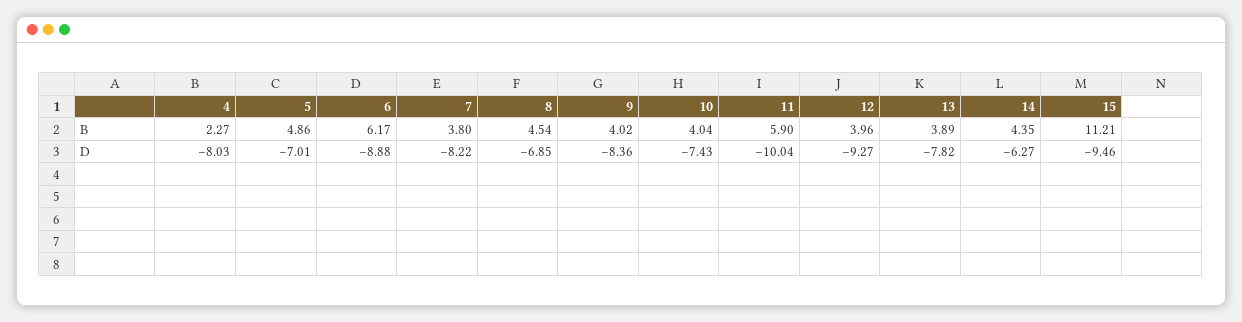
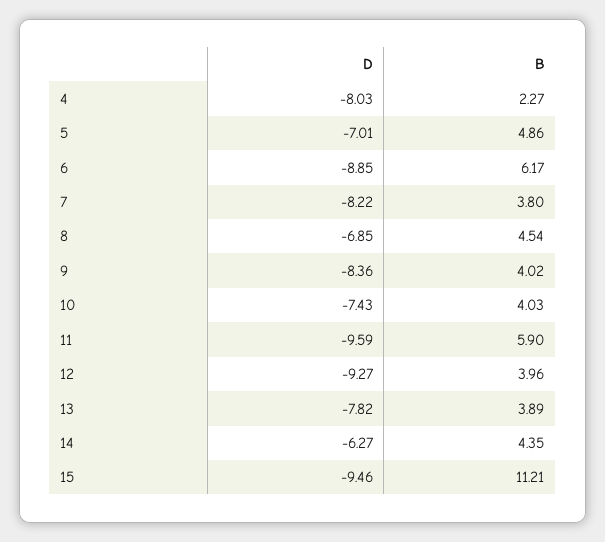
  {
    "4": {
      "B": 2.27,
      "D": -8.03
    },
    "5": {
      "B": 4.86,
      "D": -7.01
    },
    "6": {
      "B": 6.17,
-     "D": -8.88
+     "D": -8.85
    },
    "7": {
      "B": 3.8,
      "D": -8.22
    },
    "8": {
      "B": 4.54,
      "D": -6.85
    },
    "9": {
      "B": 4.02,
      "D": -8.36
    },
    "10": {
-     "B": 4.04,
+     "B": 4.03,
      "D": -7.43
    },
    "11": {
      "B": 5.9,
-     "D": -10.04
+     "D": -9.59
    },
    "12": {
      "B": 3.96,
      "D": -9.27
    },
    "13": {
      "B": 3.89,
      "D": -7.82
    },
    "14": {
      "B": 4.35,
      "D": -6.27
    },
    "15": {
      "B": 11.21,
      "D": -9.46
    }
  }

